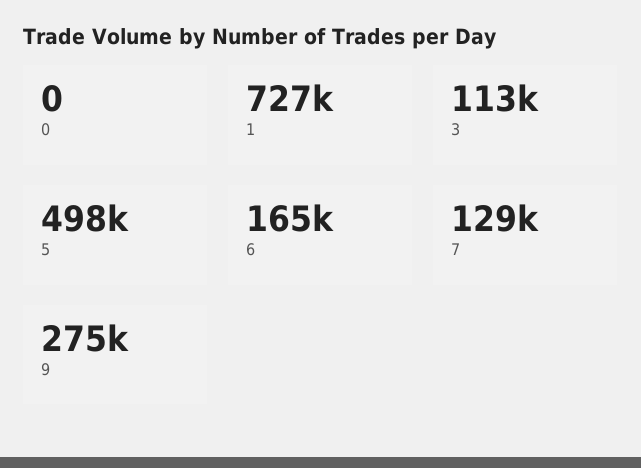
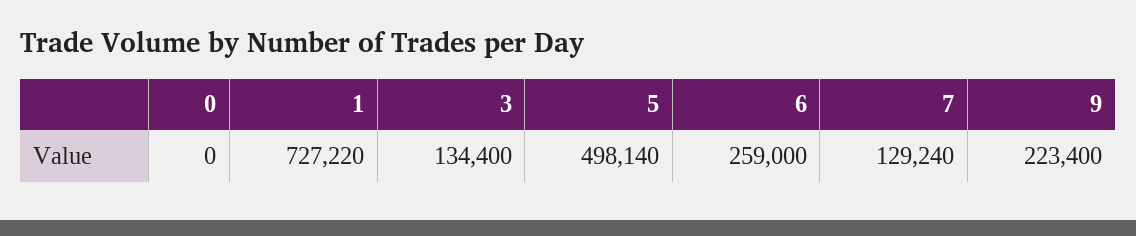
  {
    "0": 0,
    "1": 727220,
-   "3": 113000,
+   "3": 134400,
    "5": 498140,
-   "6": 165000,
+   "6": 259000,
    "7": 129240,
-   "9": 275000
+   "9": 223400
  }

